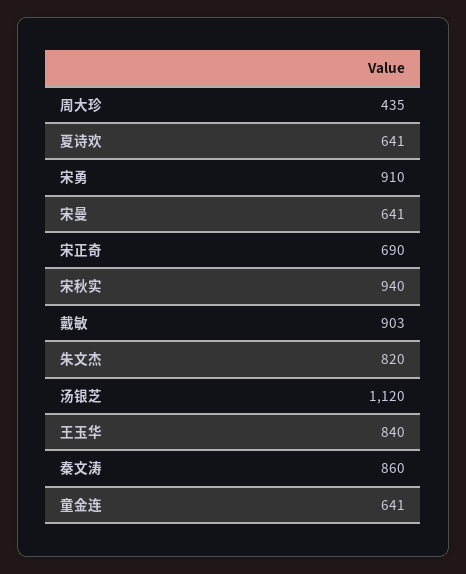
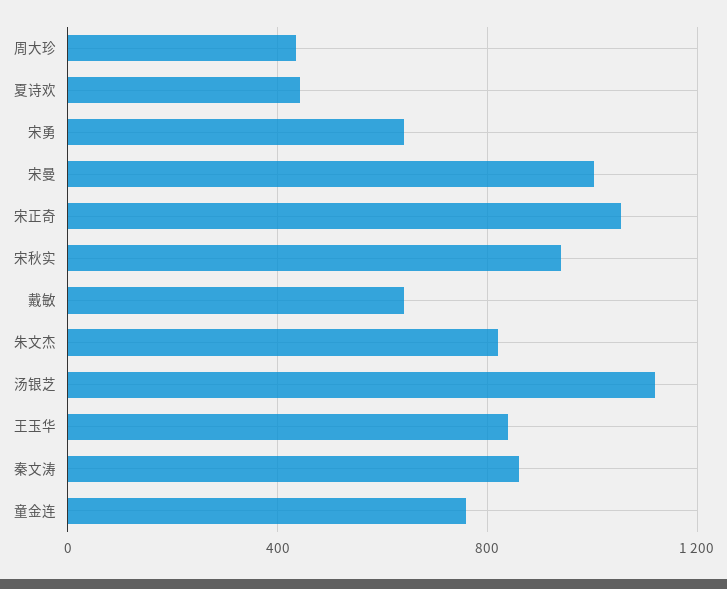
  {
    "周大珍": 435,
-   "夏诗欢": 641,
+   "夏诗欢": 450,
-   "宋勇": 910,
+   "宋勇": 650,
-   "宋曼": 641,
+   "宋曼": 1000,
-   "宋正奇": 690,
+   "宋正奇": 1050,
    "宋秋实": 940,
-   "戴敏": 903,
+   "戴敏": 650,
    "朱文杰": 820,
    "汤银芝": 1120,
    "王玉华": 840,
    "秦文涛": 860,
-   "童金连": 641
+   "童金连": 750
  }

